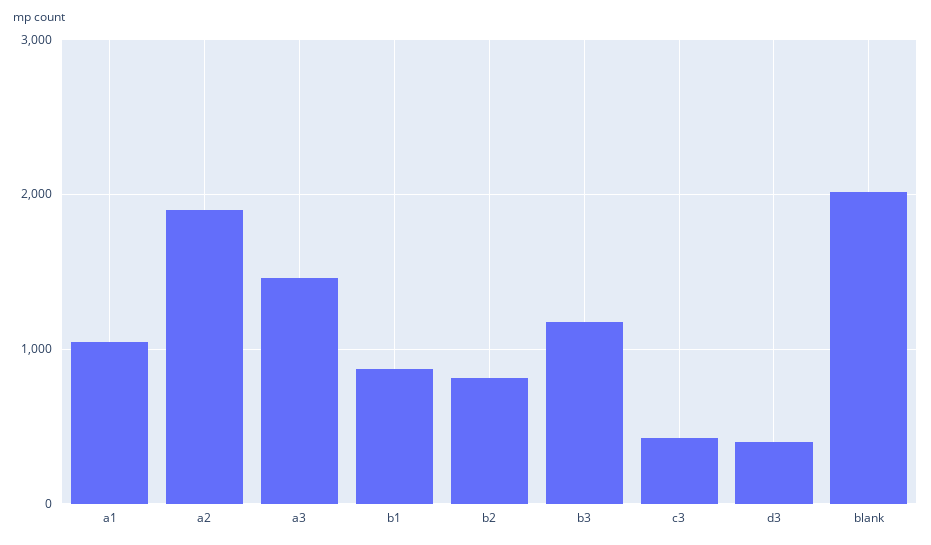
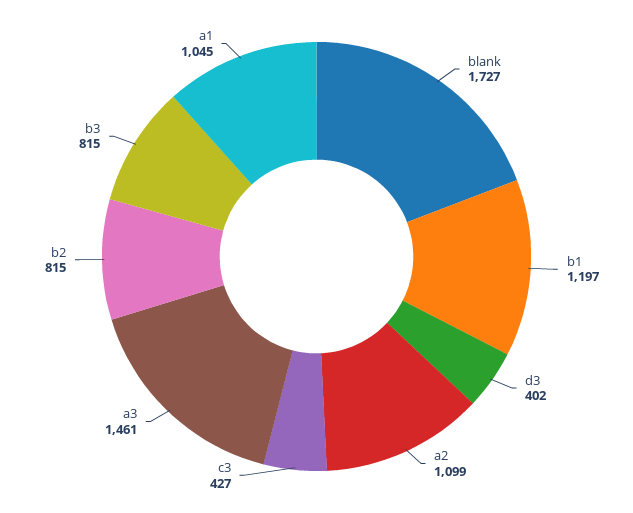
  {
    "a1": 1045,
-   "a2": 1900,
+   "a2": 1099,
    "a3": 1461,
-   "b1": 900,
+   "b1": 1197,
    "b2": 815,
-   "b3": 1200,
+   "b3": 815,
    "c3": 427,
    "d3": 402,
-   "blank": 2000
+   "blank": 1727
  }

